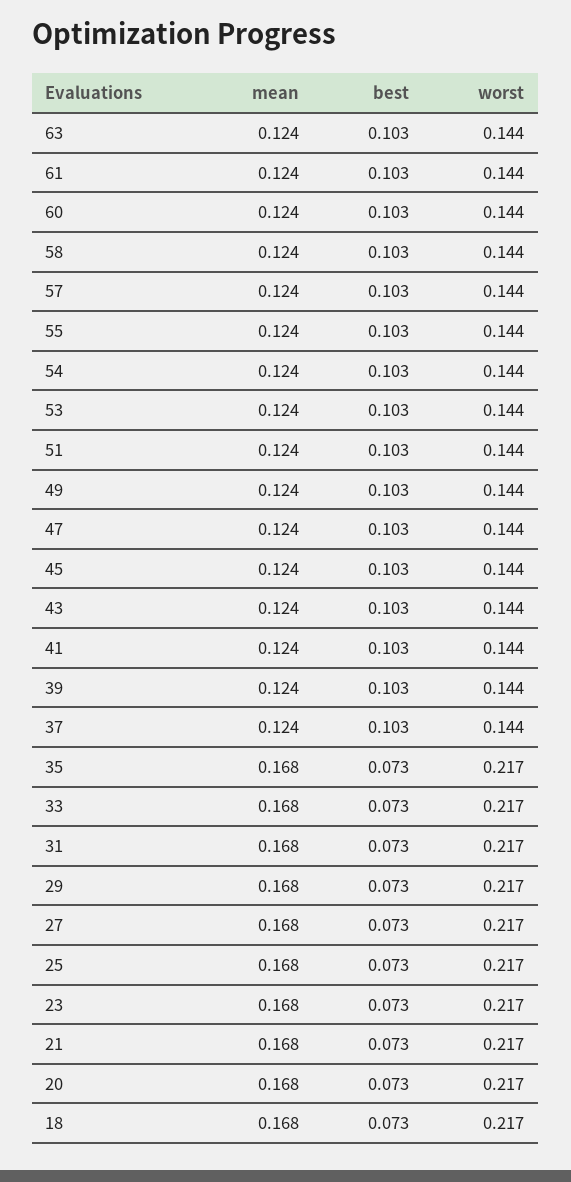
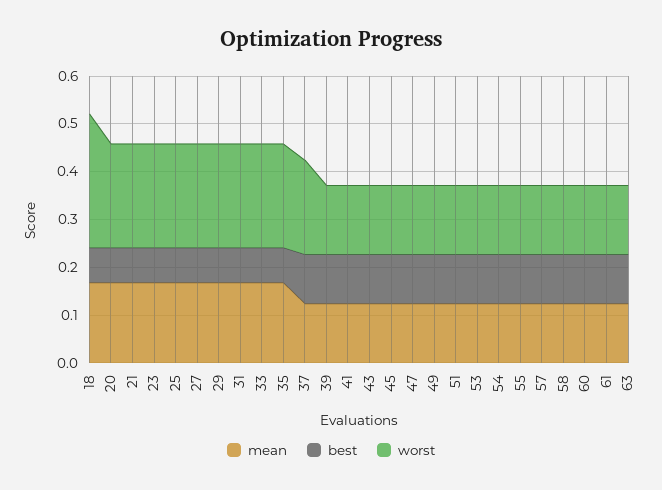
  {
    "mean": {
      "63": 0.124,
      "61": 0.124,
      "60": 0.124,
      "58": 0.124,
      "57": 0.124,
      "55": 0.124,
      "54": 0.124,
      "53": 0.124,
      "51": 0.124,
      "49": 0.124,
      "47": 0.124,
      "45": 0.124,
      "43": 0.124,
      "41": 0.124,
      "39": 0.124,
      "37": 0.124,
      "35": 0.168,
      "33": 0.168,
      "31": 0.168,
      "29": 0.168,
      "27": 0.168,
      "25": 0.168,
      "23": 0.168,
      "21": 0.168,
      "20": 0.168,
      "18": 0.168
    },
    "best": {
      "63": 0.103,
      "61": 0.103,
      "60": 0.103,
      "58": 0.103,
      "57": 0.103,
      "55": 0.103,
      "54": 0.103,
      "53": 0.103,
      "51": 0.103,
      "49": 0.103,
      "47": 0.103,
      "45": 0.103,
      "43": 0.103,
      "41": 0.103,
      "39": 0.103,
      "37": 0.103,
      "35": 0.073,
      "33": 0.073,
      "31": 0.073,
      "29": 0.073,
      "27": 0.073,
      "25": 0.073,
      "23": 0.073,
      "21": 0.073,
      "20": 0.073,
      "18": 0.073
    },
    "worst": {
      "63": 0.144,
      "61": 0.144,
      "60": 0.144,
      "58": 0.144,
      "57": 0.144,
      "55": 0.144,
      "54": 0.144,
      "53": 0.144,
      "51": 0.144,
      "49": 0.144,
      "47": 0.144,
      "45": 0.144,
      "43": 0.144,
      "41": 0.144,
      "39": 0.144,
-     "37": 0.144,
+     "37": 0.2,
      "35": 0.217,
      "33": 0.217,
      "31": 0.217,
      "29": 0.217,
      "27": 0.217,
      "25": 0.217,
      "23": 0.217,
      "21": 0.217,
      "20": 0.217,
-     "18": 0.217
+     "18": 0.28
    }
  }

